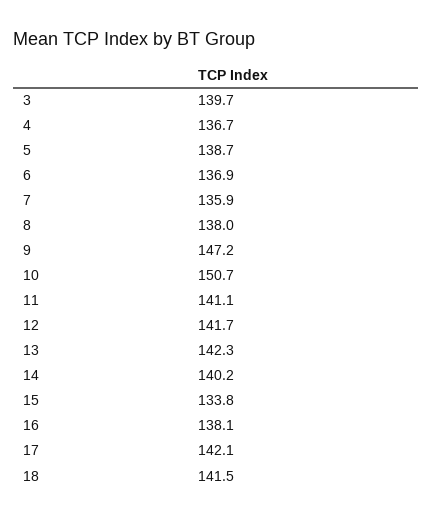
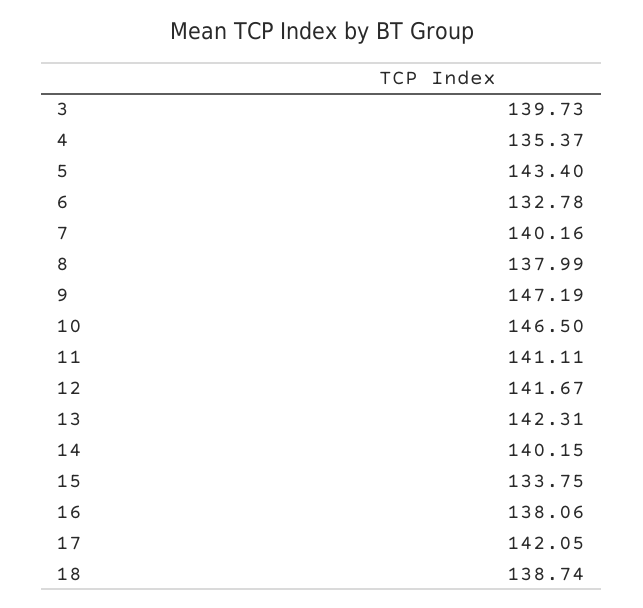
  {
    "3": 139.73,
-   "4": 136.7,
+   "4": 135.37,
-   "5": 138.7,
+   "5": 143.4,
-   "6": 136.9,
+   "6": 132.78,
-   "7": 135.9,
+   "7": 140.16,
    "8": 137.99,
    "9": 147.19,
-   "10": 150.7,
+   "10": 146.5,
    "11": 141.11,
    "12": 141.67,
    "13": 142.31,
    "14": 140.15,
    "15": 133.75,
    "16": 138.06,
    "17": 142.05,
-   "18": 141.5
+   "18": 138.74
  }

